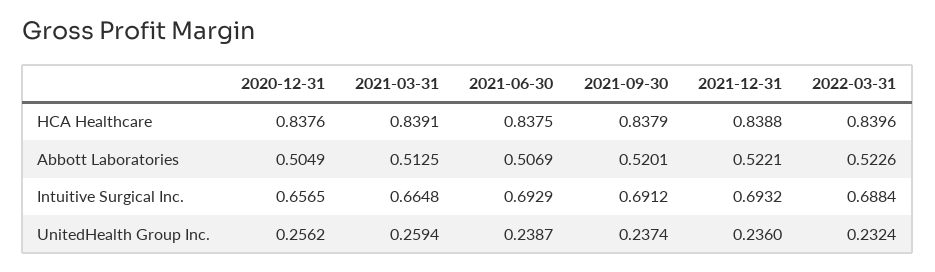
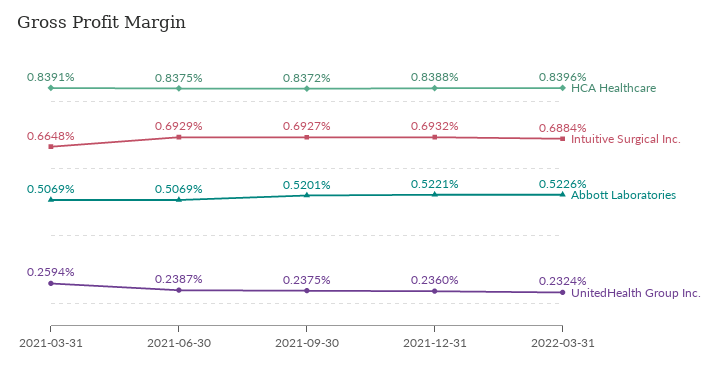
  {
    "HCA Healthcare": {
-     "2020-12-31": 0.8376,
      "2021-03-31": 0.8391,
      "2021-06-30": 0.8375,
-     "2021-09-30": 0.8379,
+     "2021-09-30": 0.8372,
      "2021-12-31": 0.8388,
      "2022-03-31": 0.8396
    },
    "Abbott Laboratories": {
-     "2020-12-31": 0.5049,
-     "2021-03-31": 0.5125,
+     "2021-03-31": 0.5069,
      "2021-06-30": 0.5069,
      "2021-09-30": 0.5201,
      "2021-12-31": 0.5221,
      "2022-03-31": 0.5226
    },
    "Intuitive Surgical Inc.": {
-     "2020-12-31": 0.6565,
      "2021-03-31": 0.6648,
      "2021-06-30": 0.6929,
-     "2021-09-30": 0.6912,
+     "2021-09-30": 0.6927,
      "2021-12-31": 0.6932,
      "2022-03-31": 0.6884
    },
    "UnitedHealth Group Inc.": {
-     "2020-12-31": 0.2562,
      "2021-03-31": 0.2594,
      "2021-06-30": 0.2387,
-     "2021-09-30": 0.2374,
+     "2021-09-30": 0.2375,
      "2021-12-31": 0.236,
      "2022-03-31": 0.2324
    }
  }

